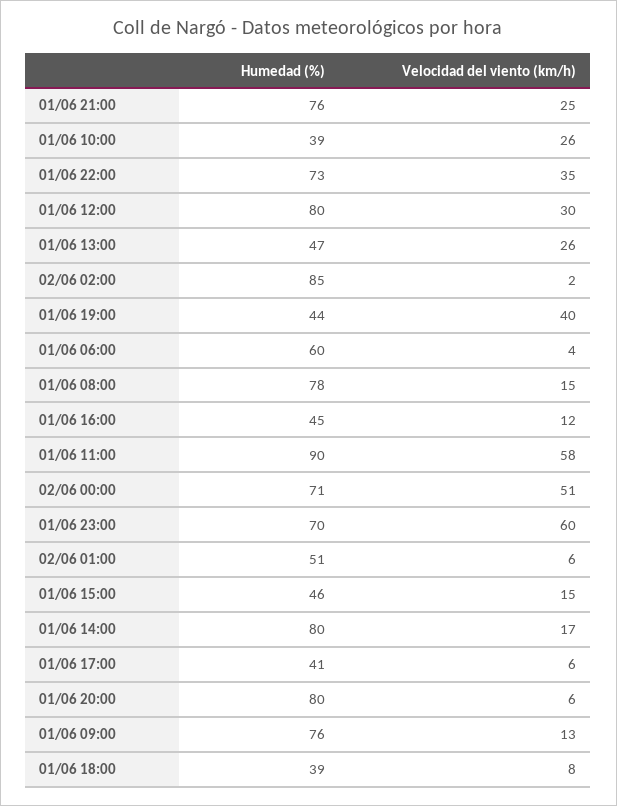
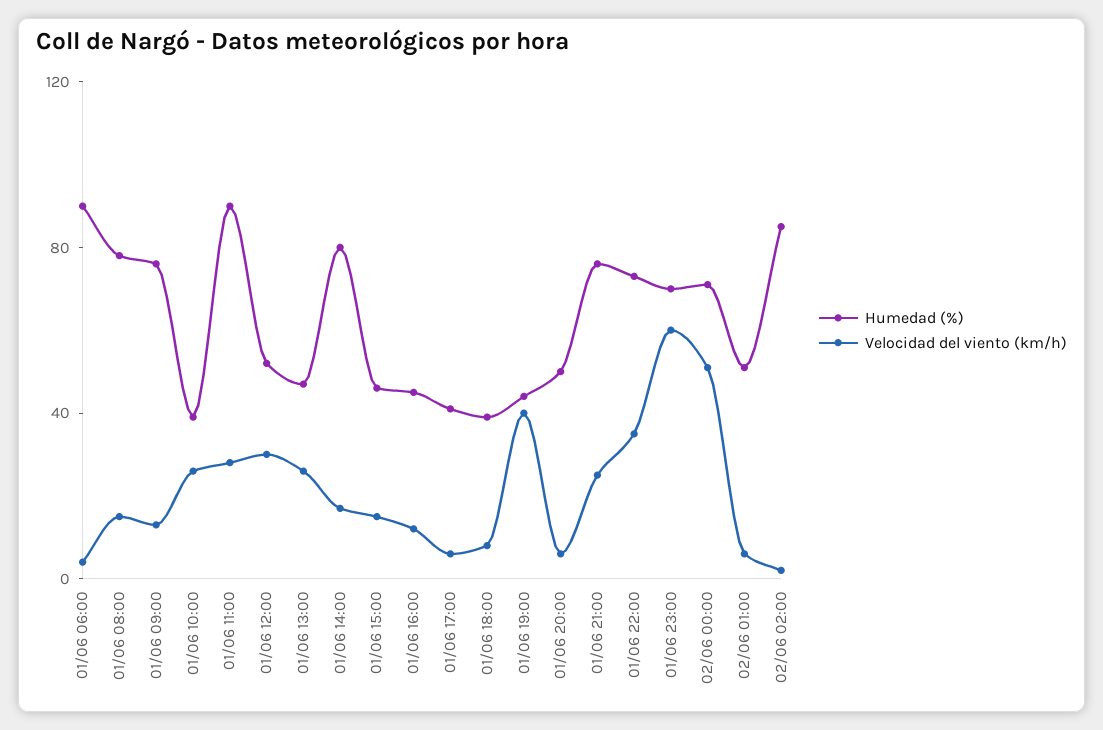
  {
    "Humedad (%)": {
      "01/06 21:00": 76,
      "01/06 10:00": 39,
      "01/06 22:00": 73,
-     "01/06 12:00": 80,
+     "01/06 12:00": 50,
      "01/06 13:00": 47,
      "02/06 02:00": 85,
      "01/06 19:00": 44,
-     "01/06 06:00": 60,
+     "01/06 06:00": 90,
      "01/06 08:00": 78,
      "01/06 16:00": 45,
      "01/06 11:00": 90,
      "02/06 00:00": 71,
      "01/06 23:00": 70,
      "02/06 01:00": 51,
      "01/06 15:00": 46,
      "01/06 14:00": 80,
      "01/06 17:00": 41,
-     "01/06 20:00": 80,
+     "01/06 20:00": 50,
      "01/06 09:00": 76,
      "01/06 18:00": 39
    },
    "Velocidad del viento (km/h)": {
      "01/06 21:00": 25,
      "01/06 10:00": 26,
      "01/06 22:00": 35,
      "01/06 12:00": 30,
      "01/06 13:00": 26,
      "02/06 02:00": 2,
      "01/06 19:00": 40,
      "01/06 06:00": 4,
      "01/06 08:00": 15,
      "01/06 16:00": 12,
-     "01/06 11:00": 58,
+     "01/06 11:00": 30,
      "02/06 00:00": 51,
      "01/06 23:00": 60,
      "02/06 01:00": 6,
      "01/06 15:00": 15,
      "01/06 14:00": 17,
      "01/06 17:00": 6,
      "01/06 20:00": 6,
      "01/06 09:00": 13,
      "01/06 18:00": 8
    }
  }

